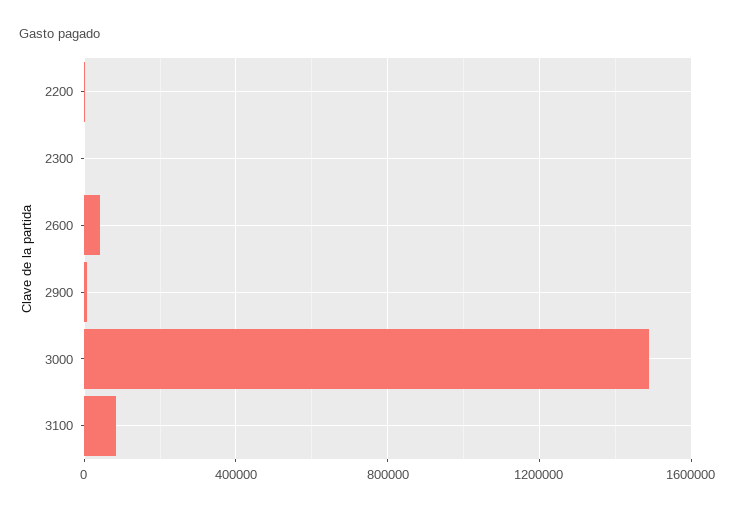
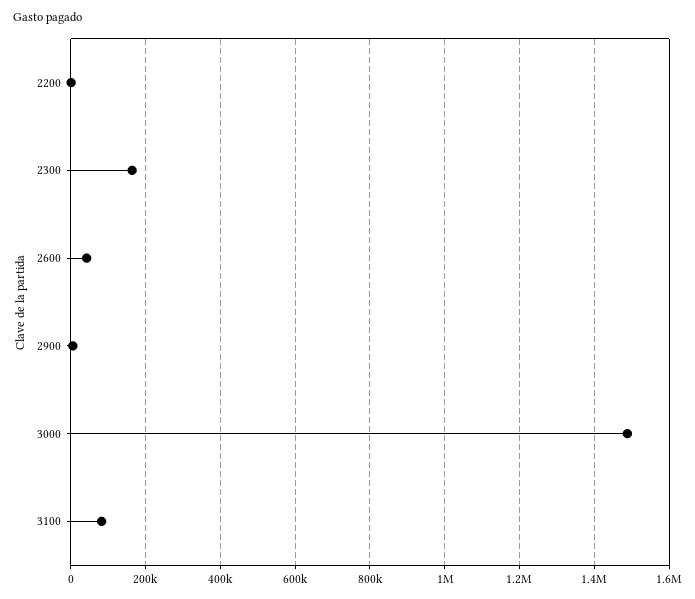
  {
    "2200": 0,
-   "2300": 0,
+   "2300": 160000,
    "2600": 40000,
    "2900": 0,
    "3000": 1480000,
    "3100": 80000
  }

